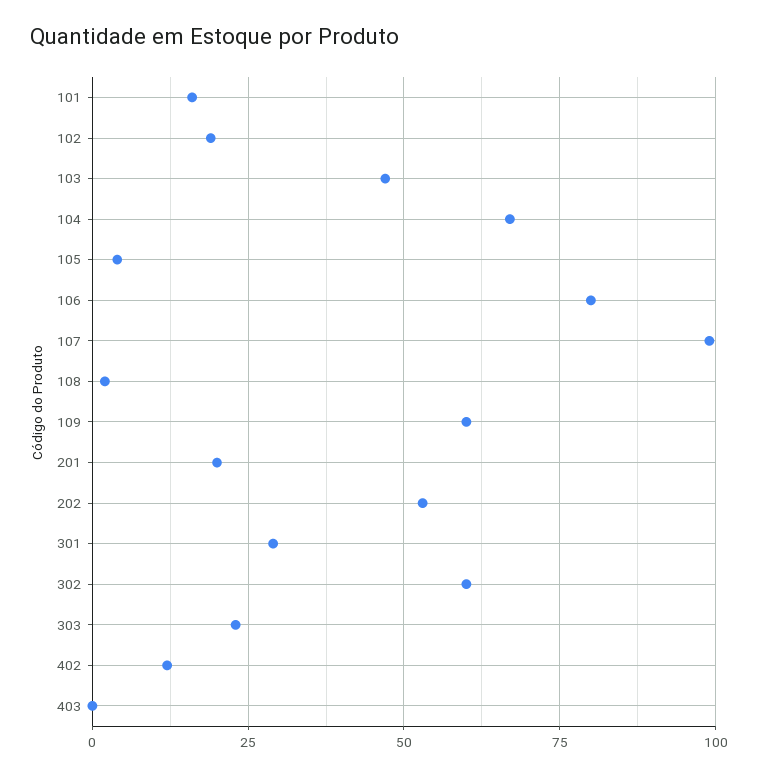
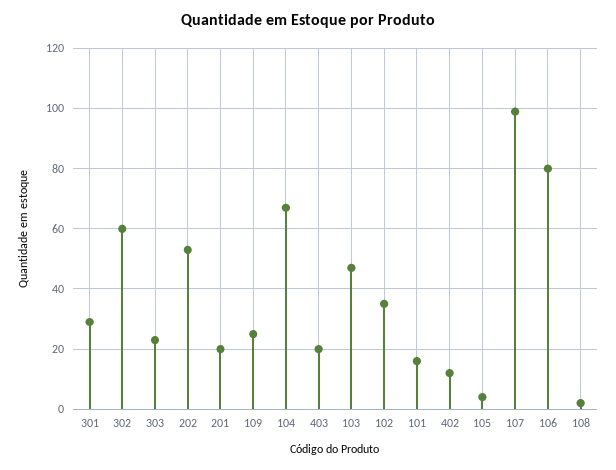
  {
    "101": 15,
-   "102": 20,
+   "102": 35,
    "103": 45,
    "104": 65,
    "105": 5,
    "106": 80,
    "107": 100,
    "108": 0,
-   "109": 60,
+   "109": 25,
    "201": 20,
    "202": 55,
    "301": 30,
    "302": 60,
    "303": 25,
    "402": 10,
-   "403": 0
+   "403": 20
  }

